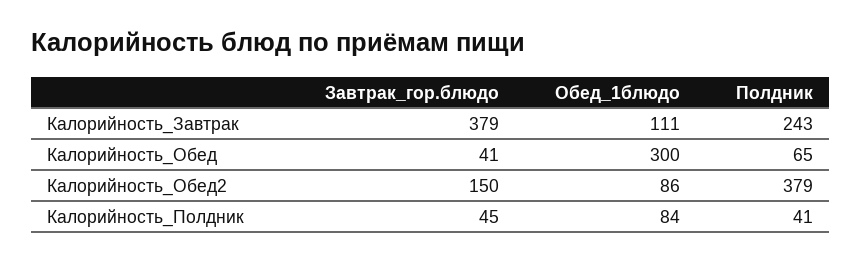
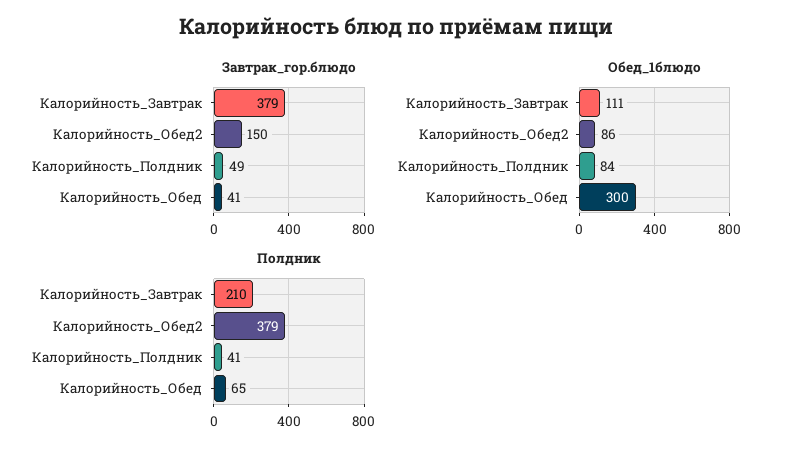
  {
    "Завтрак_гор.блюдо": {
      "Калорийность_Завтрак": 379,
      "Калорийность_Обед": 41,
      "Калорийность_Обед2": 150,
-     "Калорийность_Полдник": 45
+     "Калорийность_Полдник": 49
    },
    "Обед_1блюдо": {
      "Калорийность_Завтрак": 111,
      "Калорийность_Обед": 300,
      "Калорийность_Обед2": 86,
      "Калорийность_Полдник": 84
    },
    "Полдник": {
-     "Калорийность_Завтрак": 243,
+     "Калорийность_Завтрак": 210,
      "Калорийность_Обед": 65,
      "Калорийность_Обед2": 379,
      "Калорийность_Полдник": 41
    }
  }

